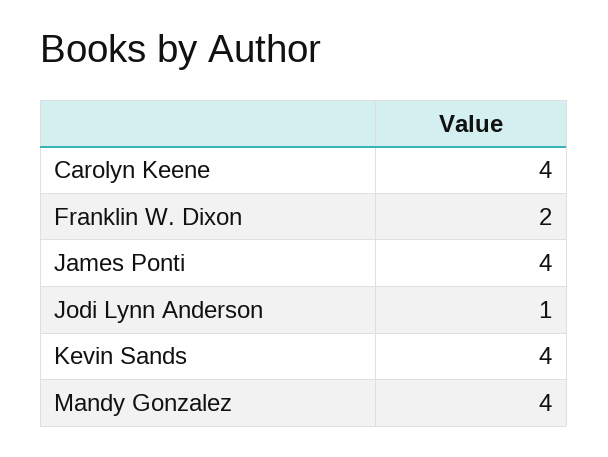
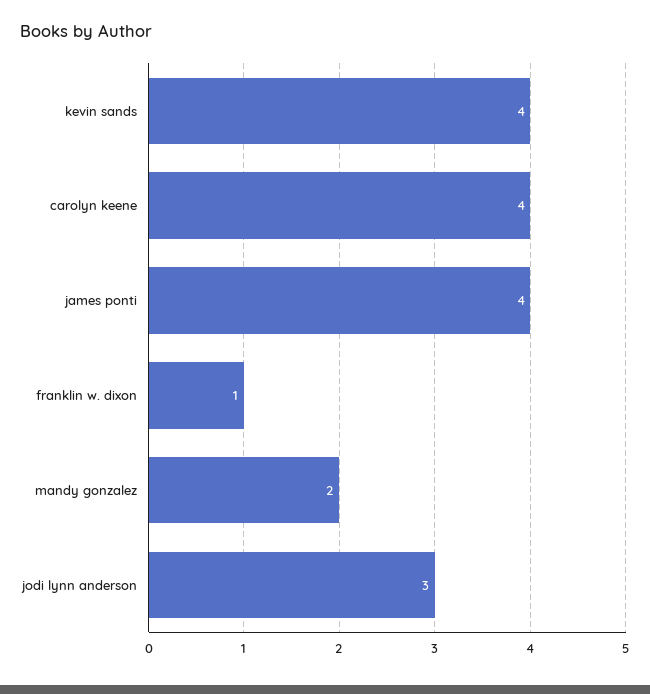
  {
    "Carolyn Keene": 4,
-   "Franklin W. Dixon": 2,
+   "Franklin W. Dixon": 1,
    "James Ponti": 4,
-   "Jodi Lynn Anderson": 1,
+   "Jodi Lynn Anderson": 3,
    "Kevin Sands": 4,
-   "Mandy Gonzalez": 4
+   "Mandy Gonzalez": 2
  }

